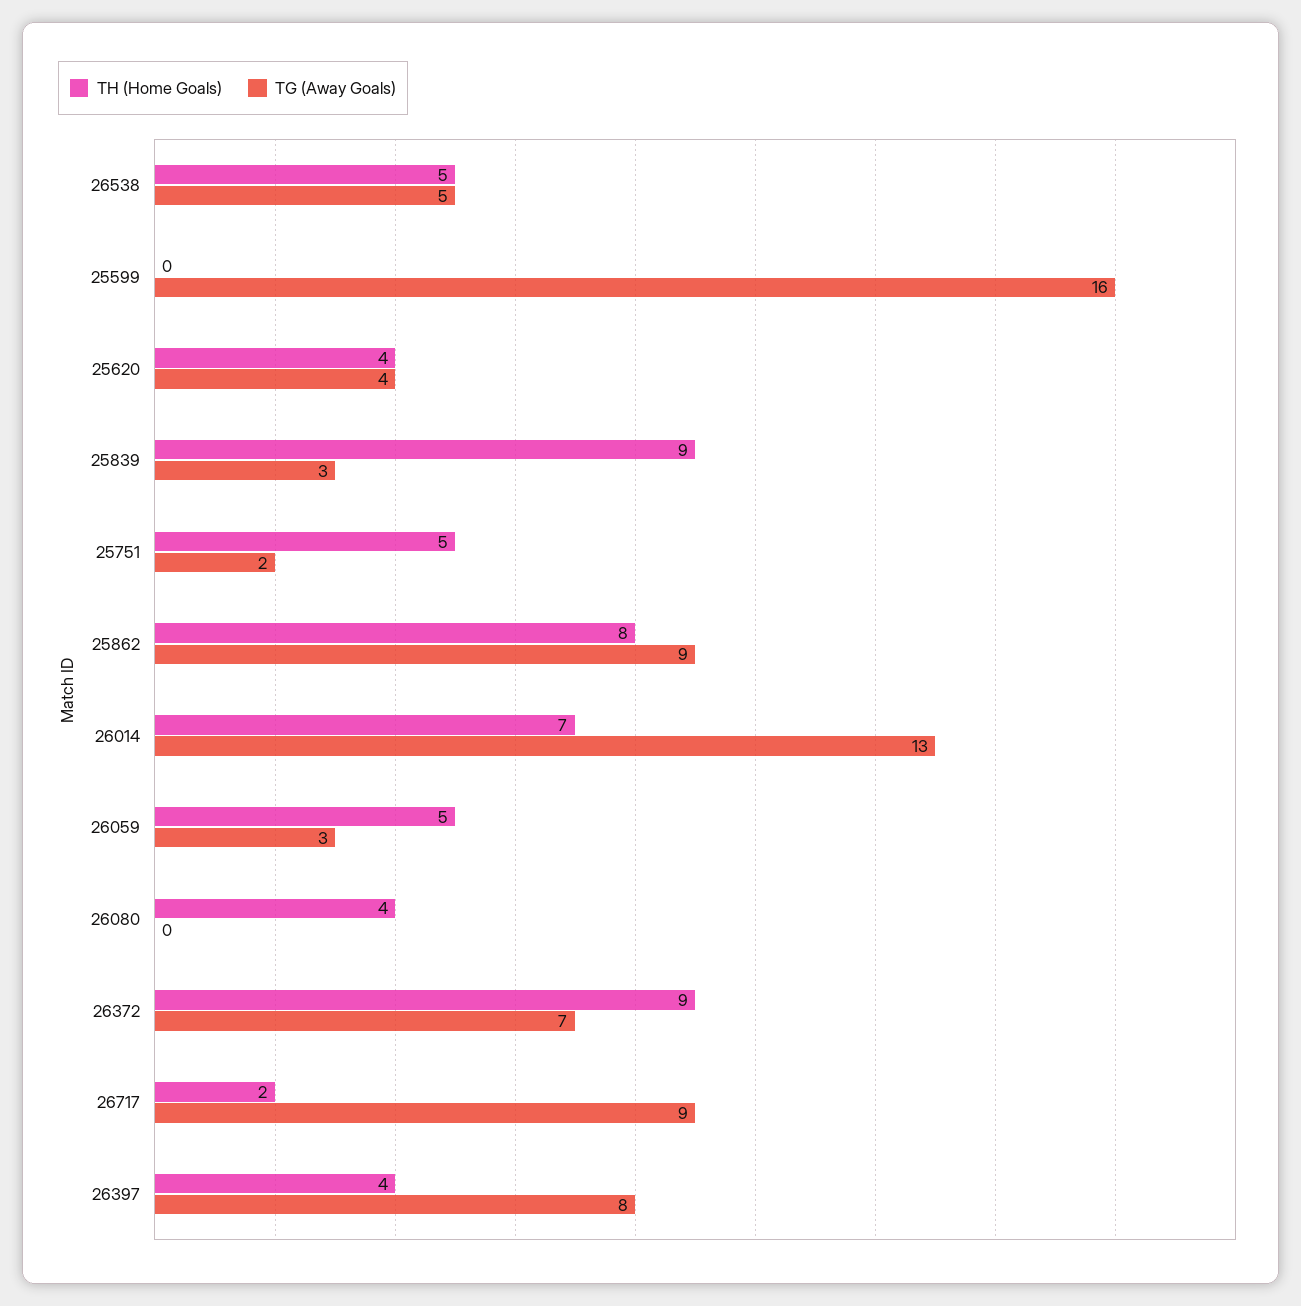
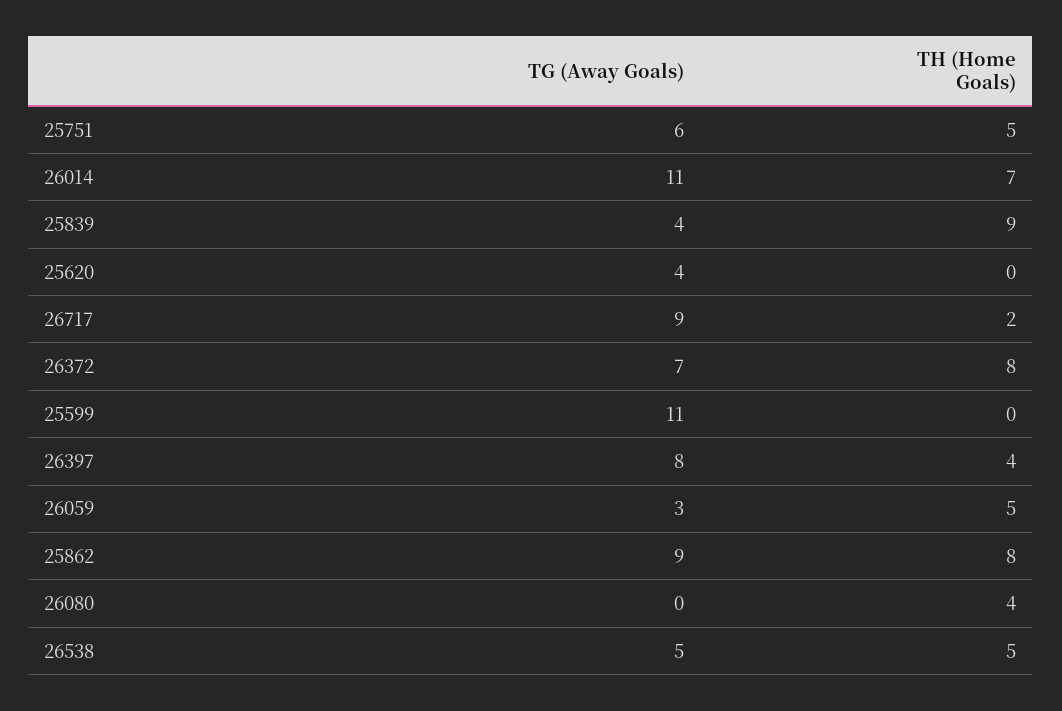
  {
    "TH (Home Goals)": {
      "26538": 5,
      "25599": 0,
-     "25620": 4,
+     "25620": 0,
      "25839": 9,
      "25751": 5,
      "25862": 8,
      "26014": 7,
      "26059": 5,
      "26080": 4,
-     "26372": 9,
+     "26372": 8,
      "26717": 2,
      "26397": 4
    },
    "TG (Away Goals)": {
      "26538": 5,
-     "25599": 16,
+     "25599": 11,
      "25620": 4,
-     "25839": 3,
+     "25839": 4,
-     "25751": 2,
+     "25751": 6,
      "25862": 9,
-     "26014": 13,
+     "26014": 11,
      "26059": 3,
      "26080": 0,
      "26372": 7,
      "26717": 9,
      "26397": 8
    }
  }

